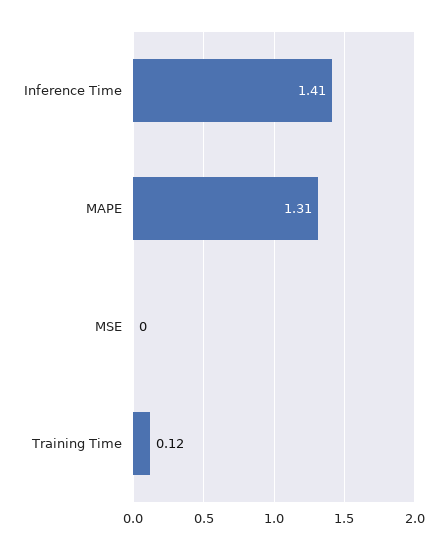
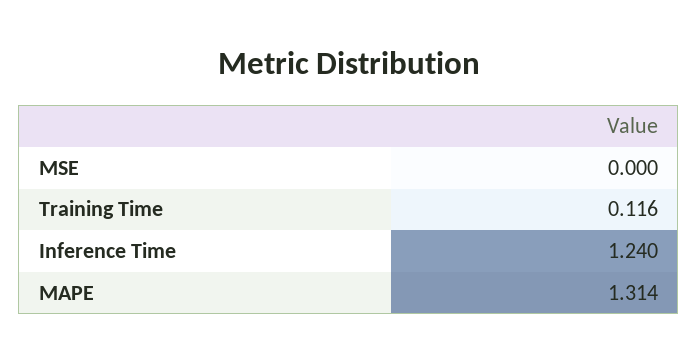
  {
-   "Inference Time": 1.41,
+   "Inference Time": 1.24,
    "MAPE": 1.314,
    "MSE": 0,
    "Training Time": 0.116
  }

